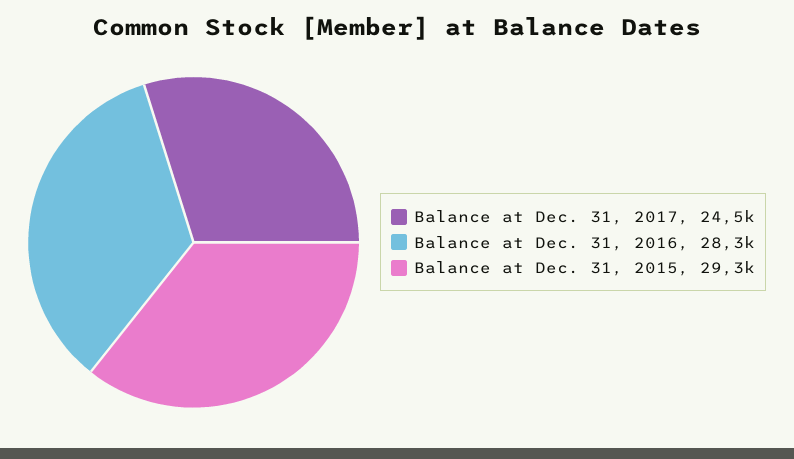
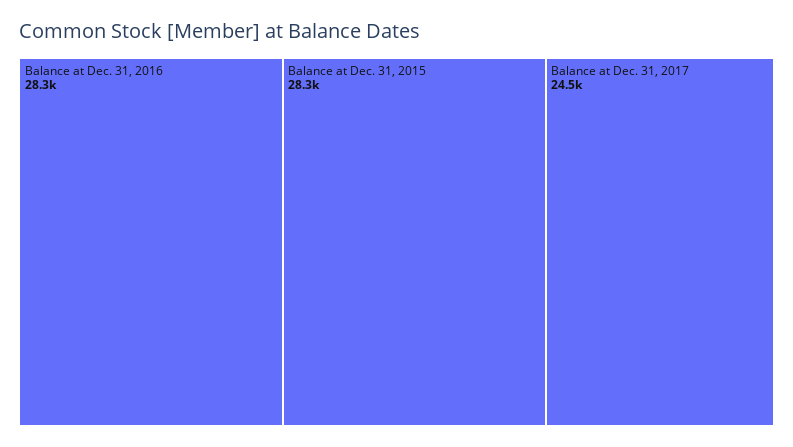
  {
    "Balance at Dec. 31, 2017": 24500,
    "Balance at Dec. 31, 2016": 28300,
-   "Balance at Dec. 31, 2015": 29300
+   "Balance at Dec. 31, 2015": 28300
  }

